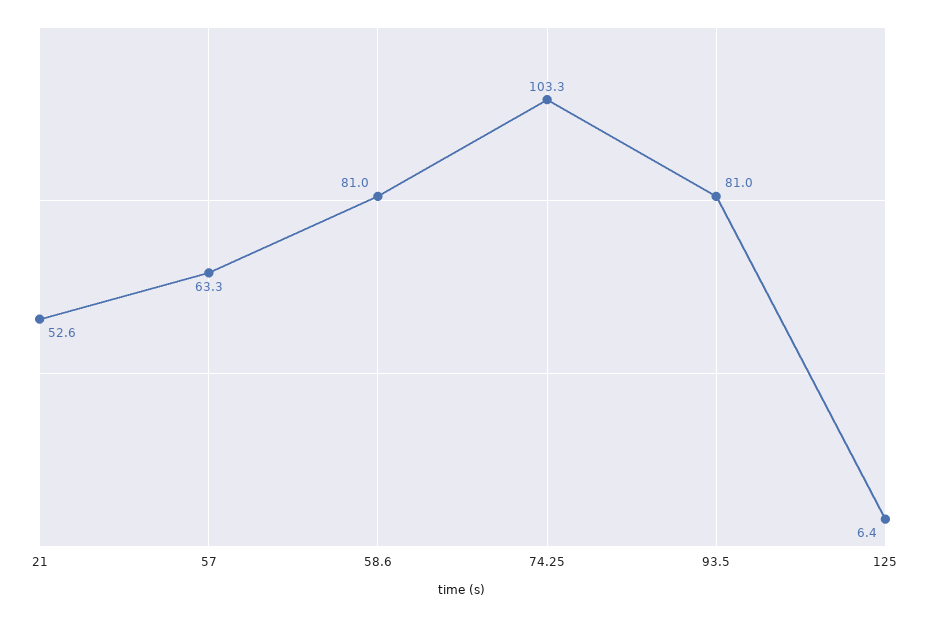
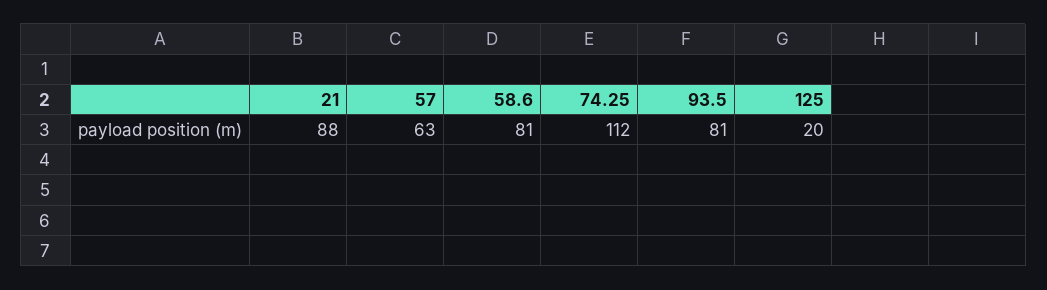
  {
-   "21": 52.6,
+   "21": 88,
    "57": 63.3,
    "58.6": 81,
-   "74.25": 103.3,
+   "74.25": 112,
    "93.5": 81,
-   "125": 6.4
+   "125": 20
  }

